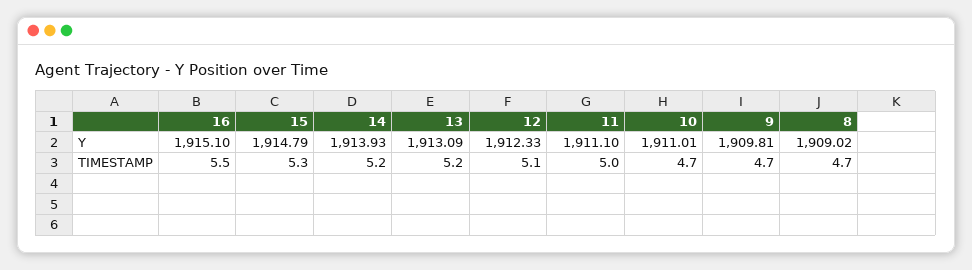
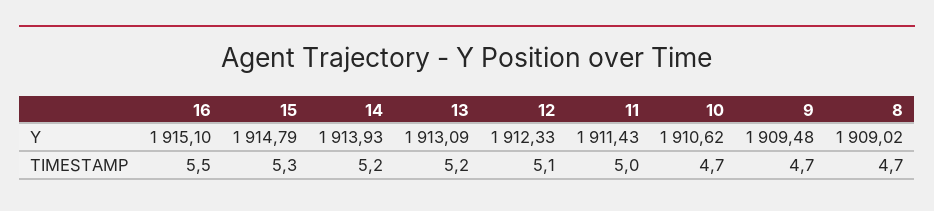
  {
    "16": {
      "Y": 1915.1,
      "TIMESTAMP": 5.5
    },
    "15": {
      "Y": 1914.79,
      "TIMESTAMP": 5.3
    },
    "14": {
      "Y": 1913.93,
      "TIMESTAMP": 5.2
    },
    "13": {
      "Y": 1913.09,
      "TIMESTAMP": 5.2
    },
    "12": {
      "Y": 1912.33,
      "TIMESTAMP": 5.1
    },
    "11": {
-     "Y": 1911.1,
+     "Y": 1911.43,
      "TIMESTAMP": 5
    },
    "10": {
-     "Y": 1911.01,
+     "Y": 1910.62,
      "TIMESTAMP": 4.7
    },
    "9": {
-     "Y": 1909.81,
+     "Y": 1909.48,
      "TIMESTAMP": 4.7
    },
    "8": {
      "Y": 1909.02,
      "TIMESTAMP": 4.7
    }
  }

